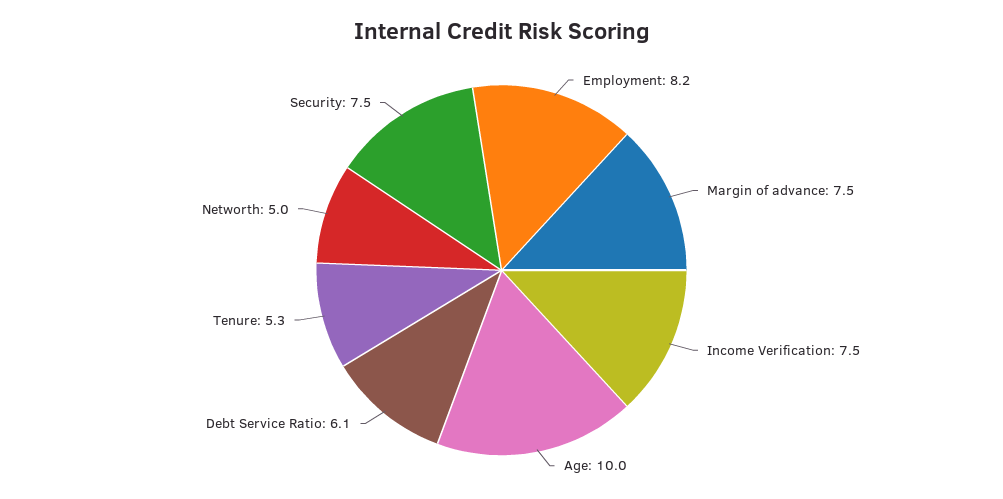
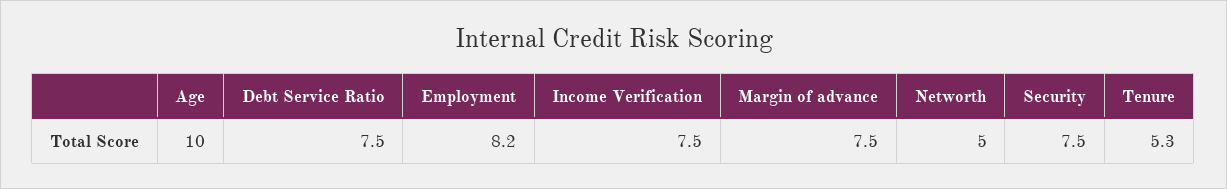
  {
    "Employment": 8.2,
    "Margin of advance": 7.5,
    "Income Verification": 7.5,
    "Age": 10,
-   "Debt Service Ratio": 6.1,
+   "Debt Service Ratio": 7.5,
    "Tenure": 5.3,
    "Networth": 5,
    "Security": 7.5
  }

